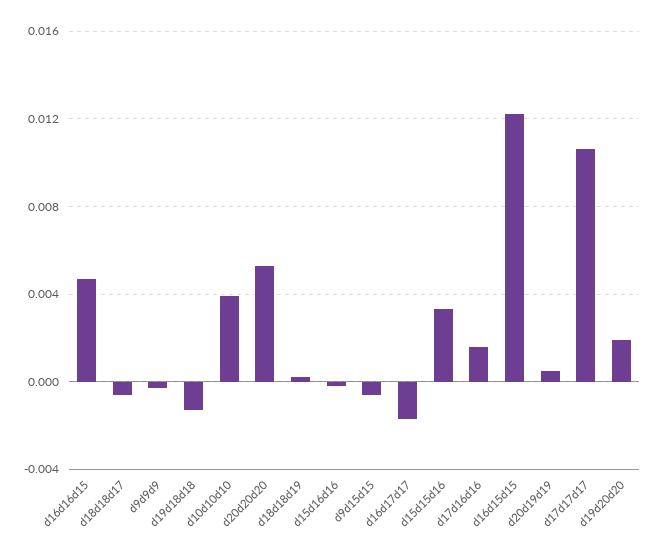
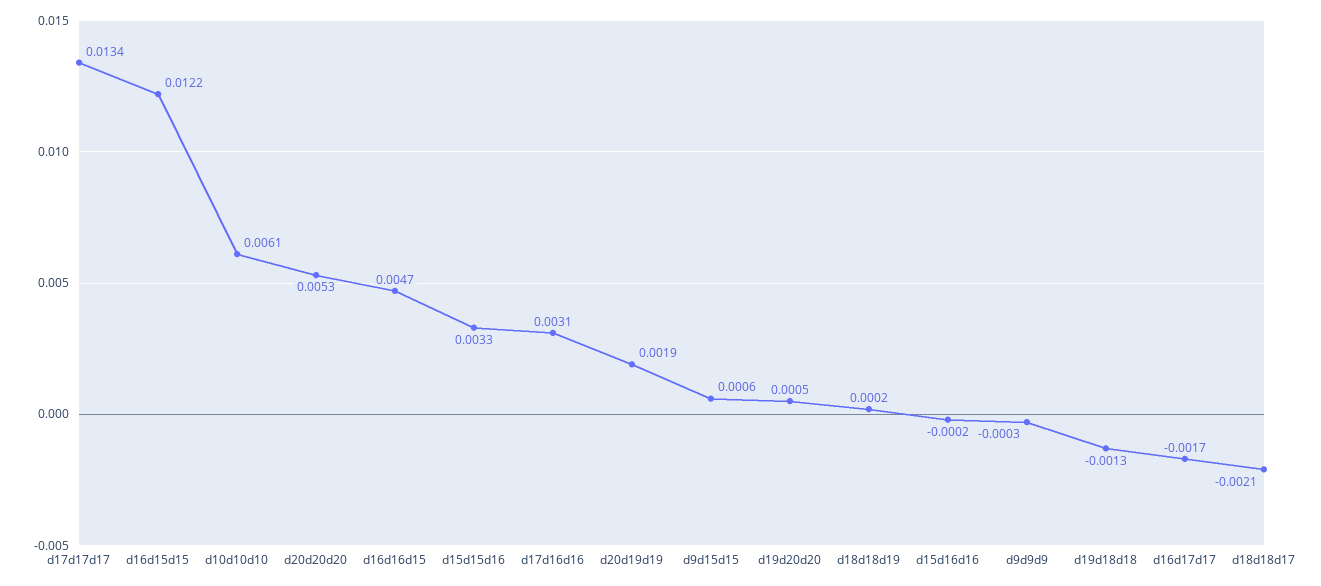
  {
    "d16d16d15": 0.0047,
-   "d18d18d17": -0.0005,
+   "d18d18d17": -0.0021,
    "d9d9d9": -0.0003,
    "d19d18d18": -0.0013,
-   "d10d10d10": 0.004,
+   "d10d10d10": 0.0061,
    "d20d20d20": 0.0053,
    "d18d18d19": 0.0002,
    "d15d16d16": -0.0002,
-   "d9d15d15": -0.0005,
+   "d9d15d15": 0.0006,
    "d16d17d17": -0.0017,
    "d15d15d16": 0.0033,
-   "d17d16d16": 0.0015,
+   "d17d16d16": 0.0031,
    "d16d15d15": 0.0122,
-   "d20d19d19": 0.0005,
+   "d20d19d19": 0.0019,
-   "d17d17d17": 0.0105,
+   "d17d17d17": 0.0134,
-   "d19d20d20": 0.002
+   "d19d20d20": 0.0005
  }

